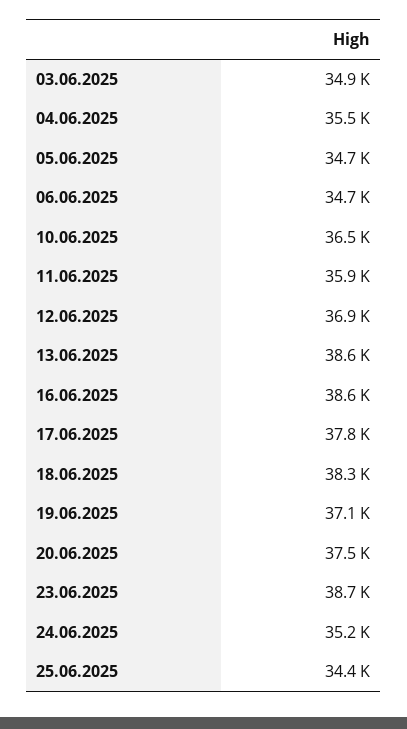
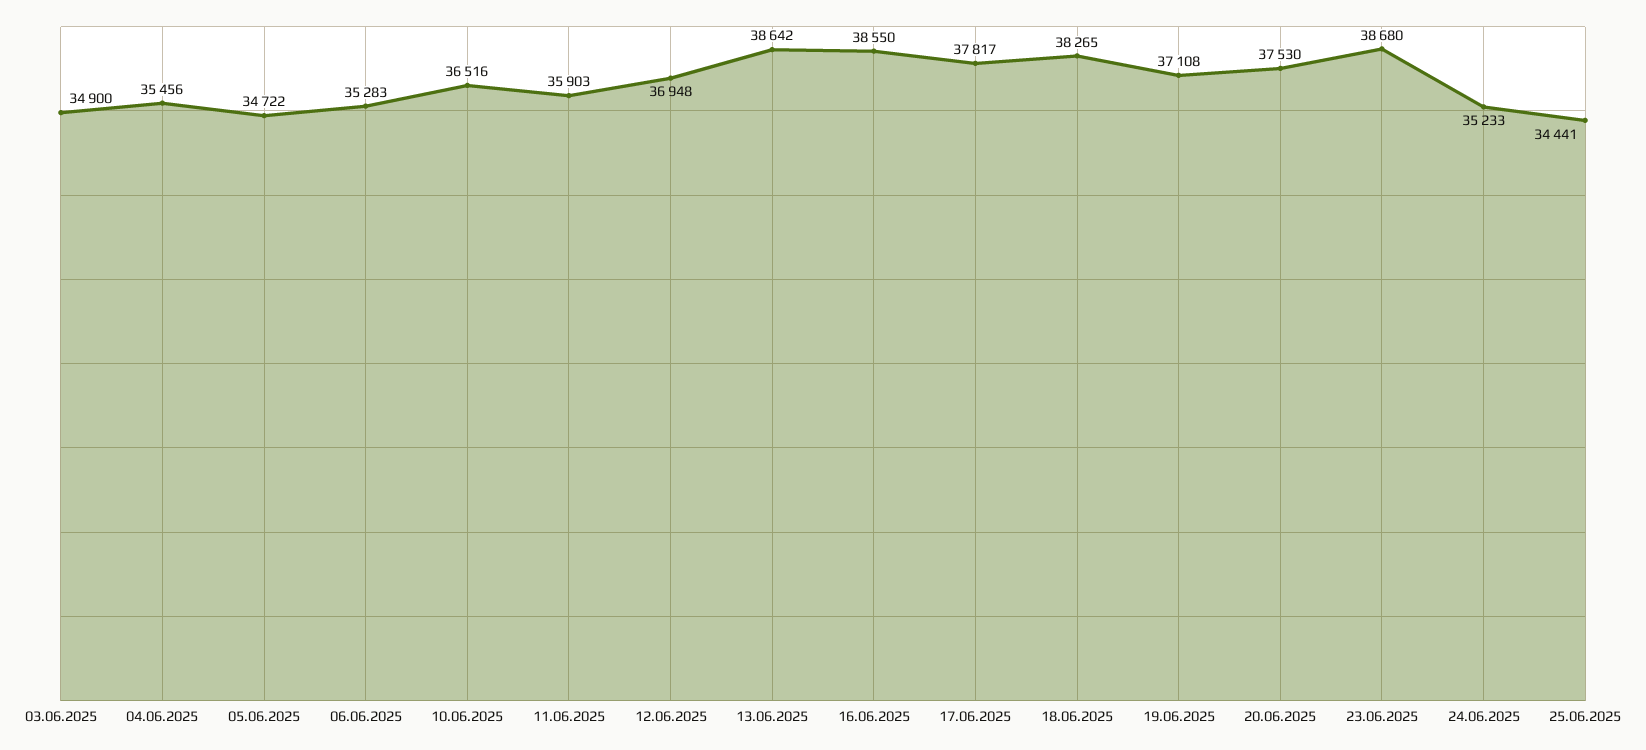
  {
    "03.06.2025": 34900,
    "04.06.2025": 35456,
    "05.06.2025": 34722,
-   "06.06.2025": 34700,
+   "06.06.2025": 35283,
    "10.06.2025": 36516,
    "11.06.2025": 35903,
    "12.06.2025": 36948,
    "13.06.2025": 38642,
    "16.06.2025": 38550,
    "17.06.2025": 37817,
    "18.06.2025": 38265,
    "19.06.2025": 37108,
    "20.06.2025": 37530,
    "23.06.2025": 38680,
    "24.06.2025": 35233,
    "25.06.2025": 34441
  }

